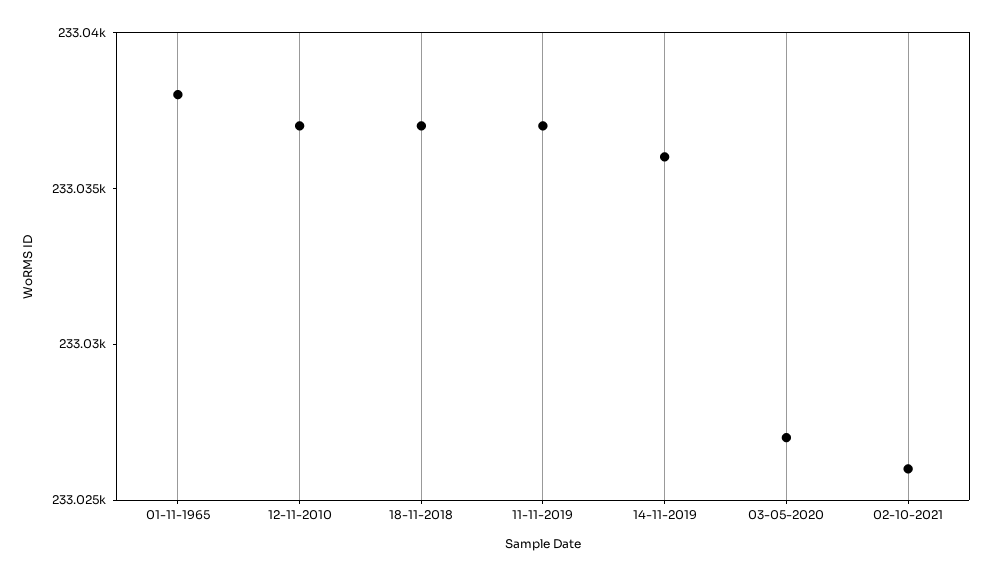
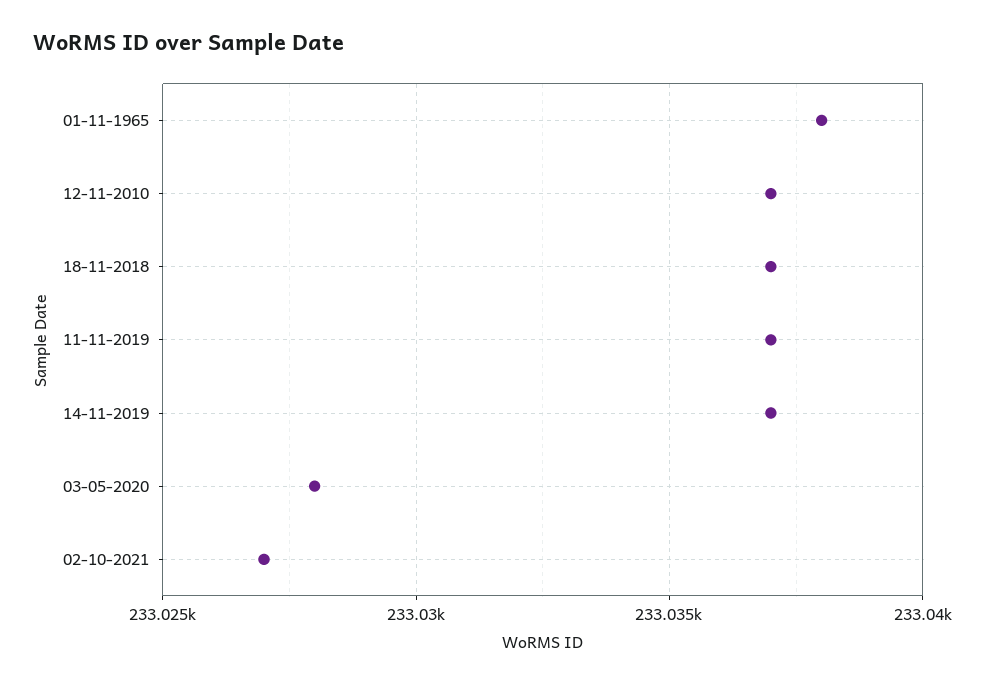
  {
    "01-11-1965": 233038,
    "12-11-2010": 233037,
    "18-11-2018": 233037,
    "11-11-2019": 233037,
-   "14-11-2019": 233036,
+   "14-11-2019": 233037,
-   "03-05-2020": 233027,
+   "03-05-2020": 233028,
-   "02-10-2021": 233026
+   "02-10-2021": 233027
  }

